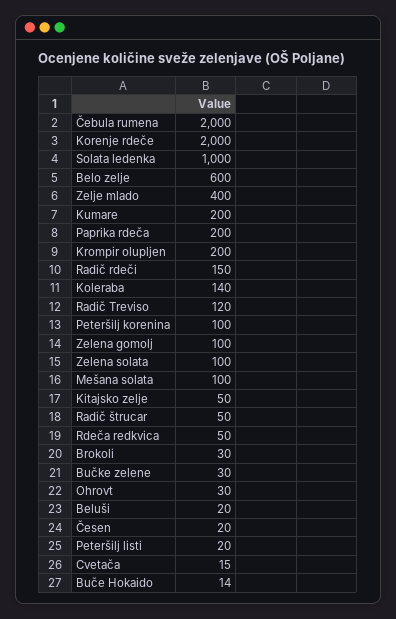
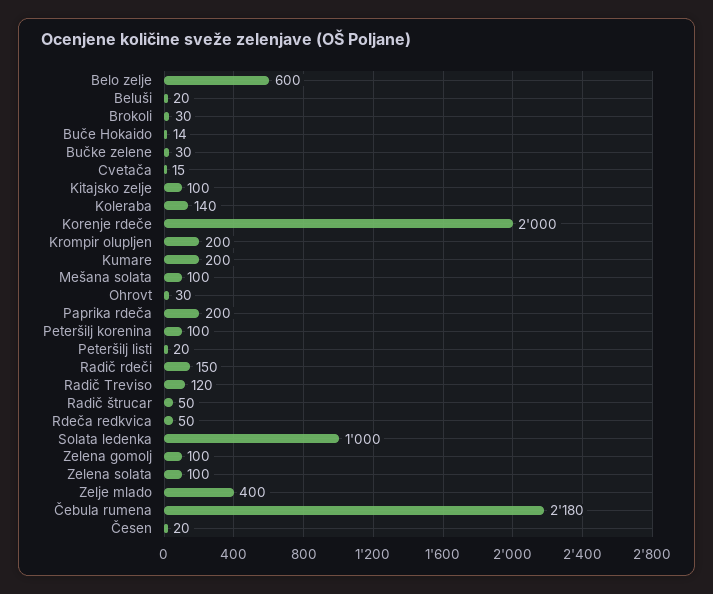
  {
-   "Čebula rumena": 2000,
+   "Čebula rumena": 2180,
    "Korenje rdeče": 2000,
    "Solata ledenka": 1000,
    "Belo zelje": 600,
    "Zelje mlado": 400,
    "Kumare": 200,
    "Paprika rdeča": 200,
    "Krompir olupljen": 200,
    "Radič rdeči": 150,
    "Koleraba": 140,
    "Radič Treviso": 120,
    "Peteršilj korenina": 100,
    "Zelena gomolj": 100,
    "Zelena solata": 100,
    "Mešana solata": 100,
-   "Kitajsko zelje": 50,
+   "Kitajsko zelje": 100,
    "Radič štrucar": 50,
    "Rdeča redkvica": 50,
    "Brokoli": 30,
    "Bučke zelene": 30,
    "Ohrovt": 30,
    "Beluši": 20,
    "Česen": 20,
    "Peteršilj listi": 20,
    "Cvetača": 15,
    "Buče Hokaido": 14
  }

